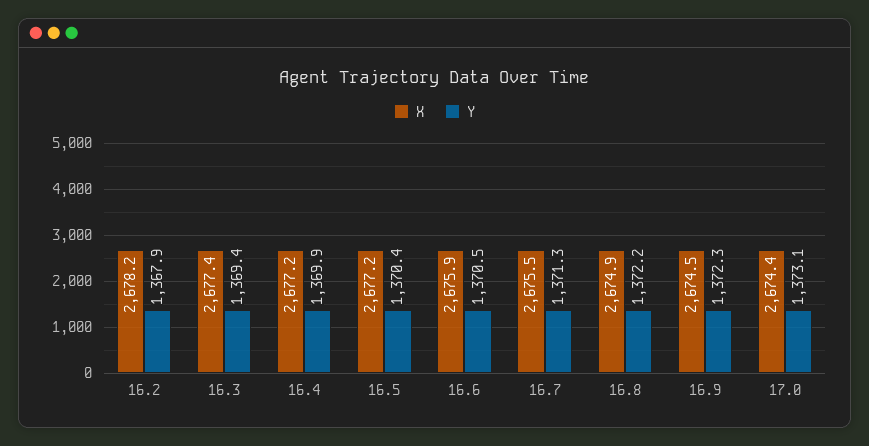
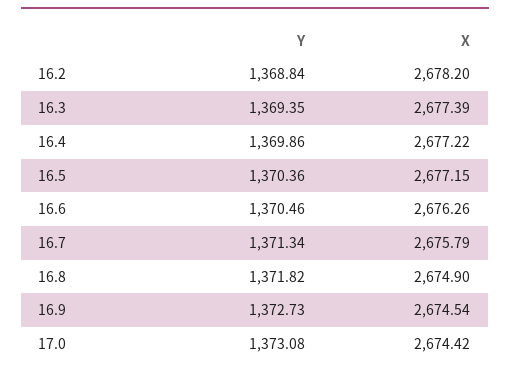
  {
    "X": {
      "16.2": 2678.2,
      "16.3": 2677.39,
      "16.4": 2677.22,
      "16.5": 2677.15,
-     "16.6": 2675.9,
+     "16.6": 2676.26,
-     "16.7": 2675.5,
+     "16.7": 2675.79,
      "16.8": 2674.9,
      "16.9": 2674.54,
      "17.0": 2674.42
    },
    "Y": {
-     "16.2": 1367.9,
+     "16.2": 1368.84,
      "16.3": 1369.35,
      "16.4": 1369.86,
      "16.5": 1370.36,
      "16.6": 1370.46,
      "16.7": 1371.34,
-     "16.8": 1372.2,
+     "16.8": 1371.82,
-     "16.9": 1372.3,
+     "16.9": 1372.73,
      "17.0": 1373.08
    }
  }

